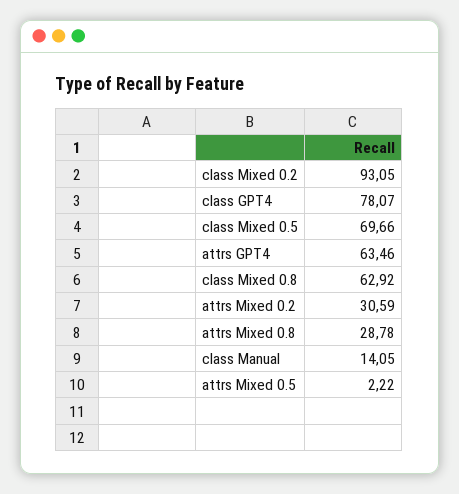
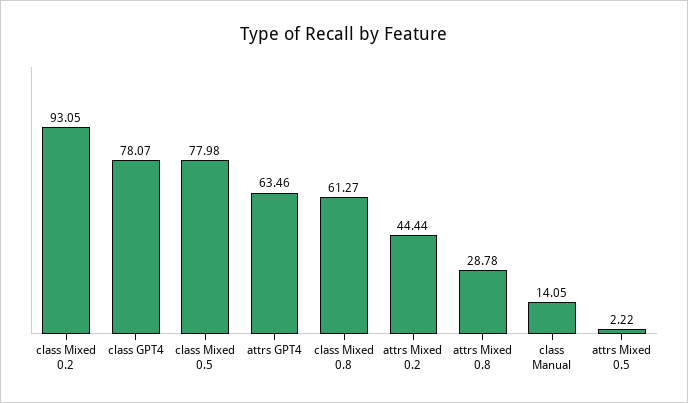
  {
    "class Mixed 0.2": 93.05,
    "class GPT4": 78.07,
-   "class Mixed 0.5": 69.66,
+   "class Mixed 0.5": 77.98,
    "attrs GPT4": 63.46,
-   "class Mixed 0.8": 62.92,
+   "class Mixed 0.8": 61.27,
-   "attrs Mixed 0.2": 30.59,
+   "attrs Mixed 0.2": 44.44,
    "attrs Mixed 0.8": 28.78,
    "class Manual": 14.05,
    "attrs Mixed 0.5": 2.22
  }

